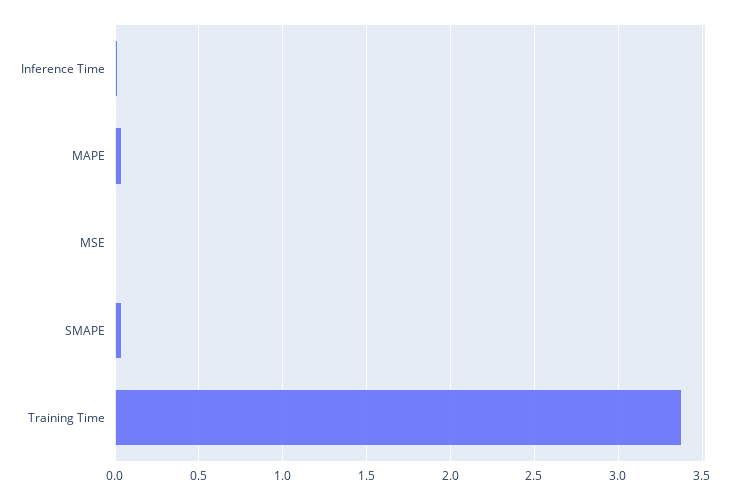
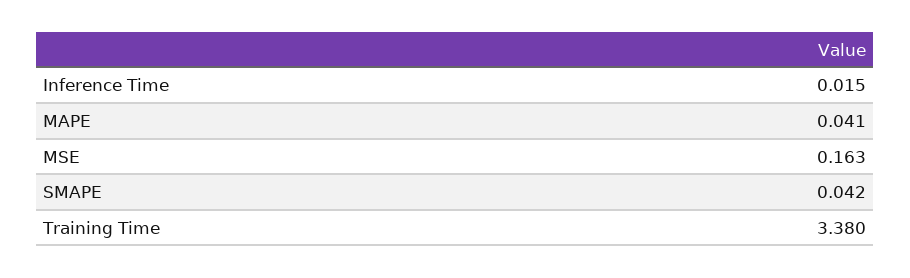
  {
    "Inference Time": 0.015,
    "MAPE": 0.041,
-   "MSE": 0,
+   "MSE": 0.163,
    "SMAPE": 0.042,
    "Training Time": 3.38
  }

